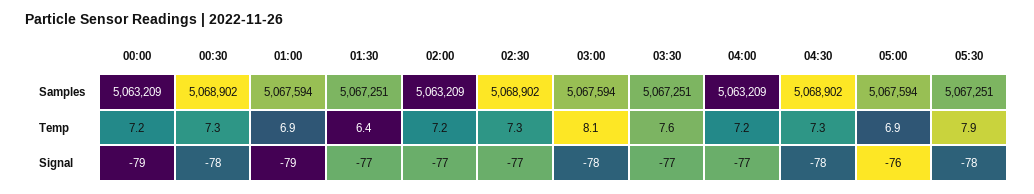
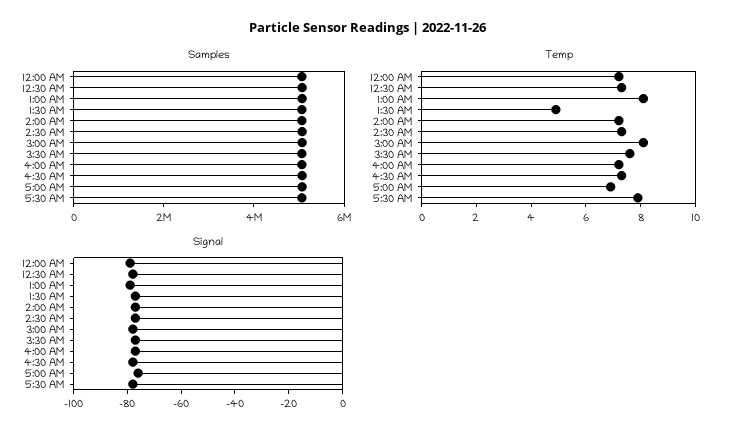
  {
    "Samples": {
      "00:00": 5063209,
      "00:30": 5068902,
      "01:00": 5067594,
      "01:30": 5067251,
      "02:00": 5063209,
      "02:30": 5068902,
      "03:00": 5067594,
      "03:30": 5067251,
      "04:00": 5063209,
      "04:30": 5068902,
      "05:00": 5067594,
      "05:30": 5067251
    },
    "Temp": {
      "00:00": 7.2,
      "00:30": 7.3,
-     "01:00": 6.9,
+     "01:00": 8,
-     "01:30": 6.4,
+     "01:30": 5,
      "02:00": 7.2,
      "02:30": 7.3,
      "03:00": 8.1,
      "03:30": 7.6,
      "04:00": 7.2,
      "04:30": 7.3,
      "05:00": 6.9,
      "05:30": 7.9
    },
    "Signal": {
      "00:00": -79,
      "00:30": -78,
      "01:00": -79,
      "01:30": -77,
      "02:00": -77,
      "02:30": -77,
      "03:00": -78,
      "03:30": -77,
      "04:00": -77,
      "04:30": -78,
      "05:00": -76,
      "05:30": -78
    }
  }

